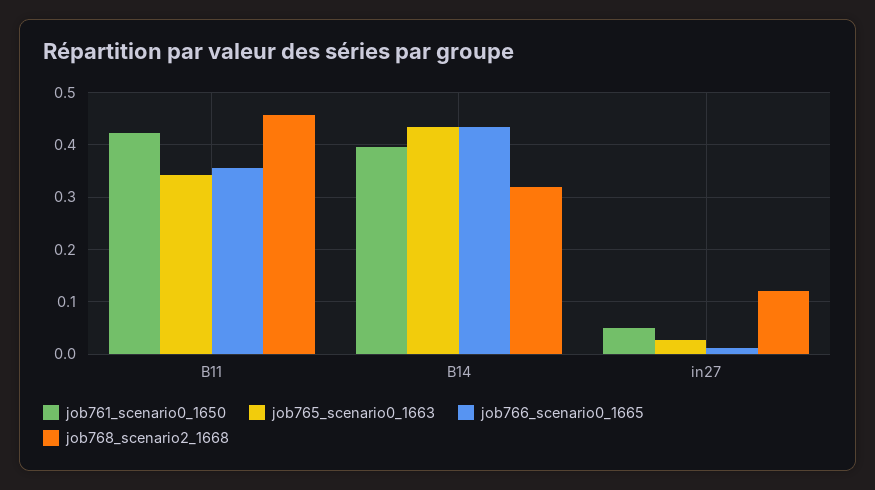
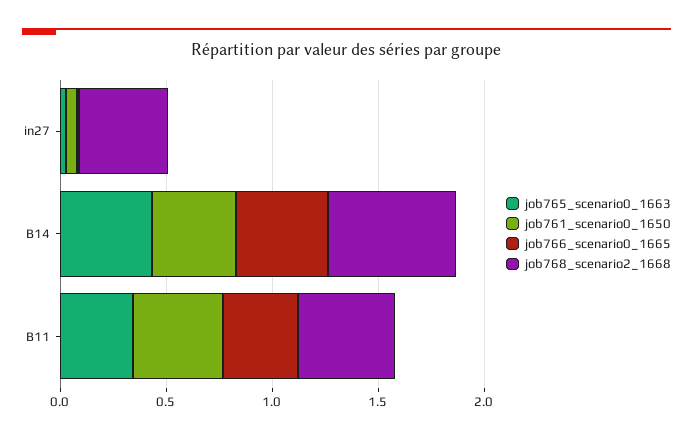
  {
    "job761_scenario0_1650": {
      "B11": 0.42,
      "B14": 0.4,
      "in27": 0.04
    },
    "job765_scenario0_1663": {
      "B11": 0.34,
      "B14": 0.44,
      "in27": 0.02
    },
    "job766_scenario0_1665": {
      "B11": 0.36,
      "B14": 0.44,
      "in27": 0.02
    },
    "job768_scenario2_1668": {
      "B11": 0.46,
-     "B14": 0.32,
+     "B14": 0.6,
-     "in27": 0.12
+     "in27": 0.4
    }
  }

